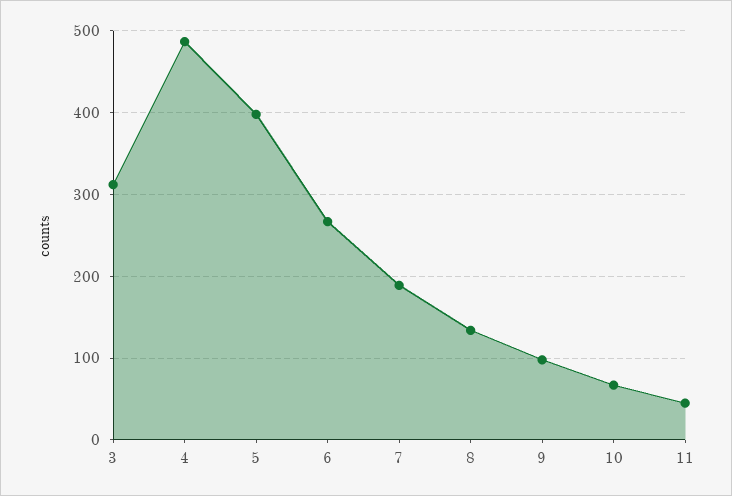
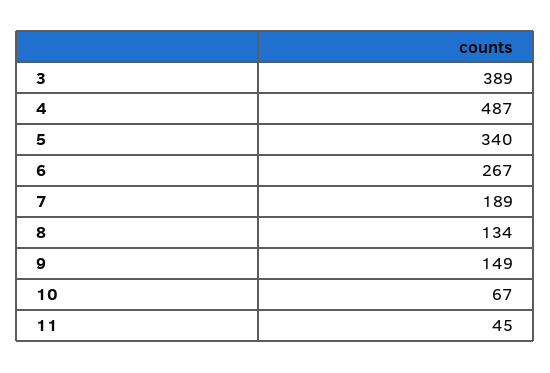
  {
-   "3": 310,
+   "3": 389,
    "4": 487,
-   "5": 400,
+   "5": 340,
    "6": 267,
    "7": 189,
    "8": 134,
-   "9": 100,
+   "9": 149,
    "10": 67,
    "11": 45
  }

